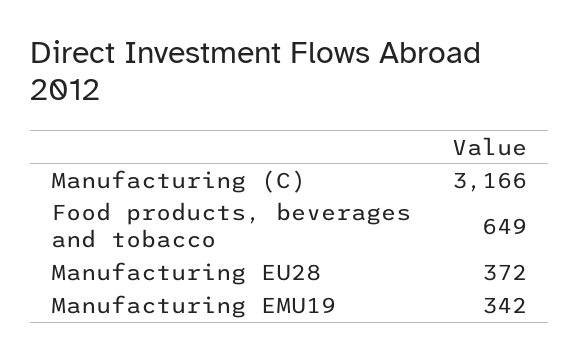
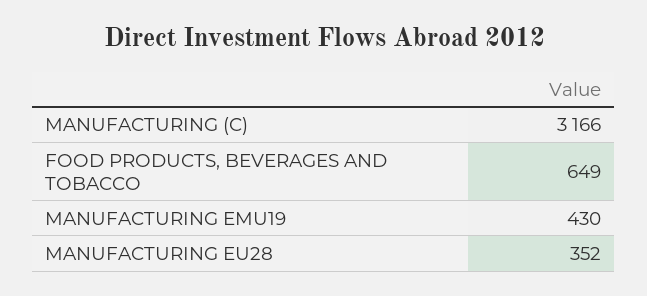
  {
    "Manufacturing (C)": 3166,
    "Food products, beverages and tobacco": 649,
-   "Manufacturing EU28": 372,
+   "Manufacturing EU28": 352,
-   "Manufacturing EMU19": 342
+   "Manufacturing EMU19": 430
  }

